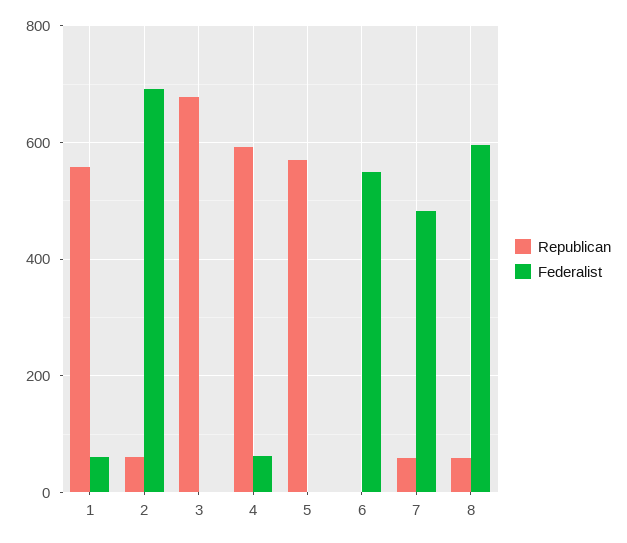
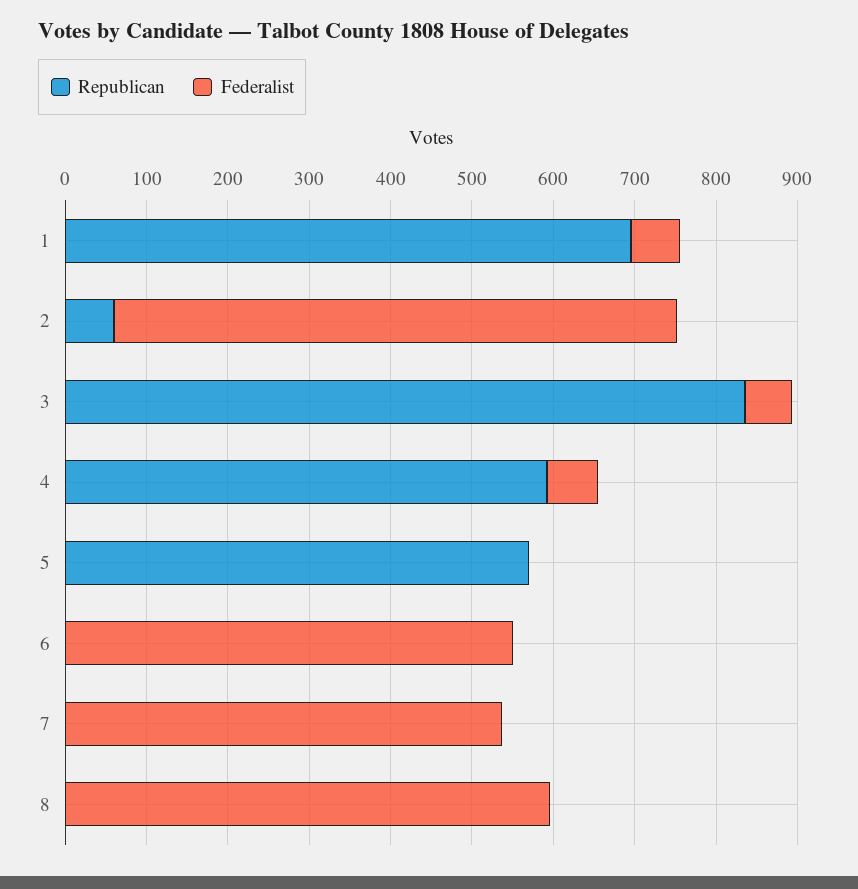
  {
    "Republican": {
-     "1": 560,
+     "1": 700,
      "2": 60,
-     "3": 680,
+     "3": 840,
      "4": 600,
      "5": 580,
      "6": 0,
-     "7": 60,
+     "7": 0,
-     "8": 60
+     "8": 0
    },
    "Federalist": {
      "1": 60,
      "2": 700,
-     "3": 0,
+     "3": 60,
      "4": 60,
      "5": 0,
      "6": 560,
-     "7": 480,
+     "7": 540,
      "8": 600
    }
  }

